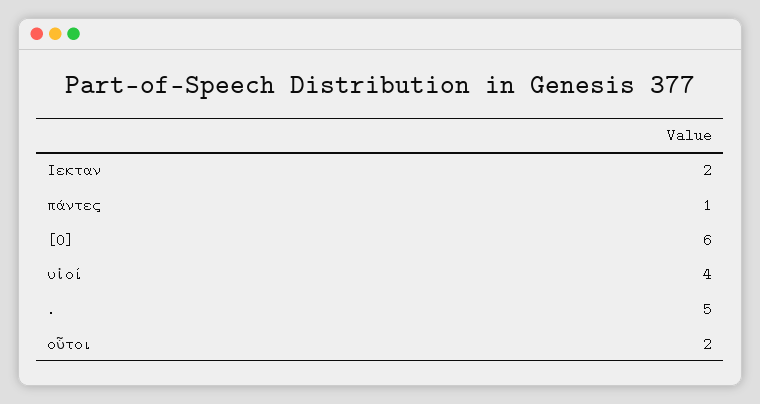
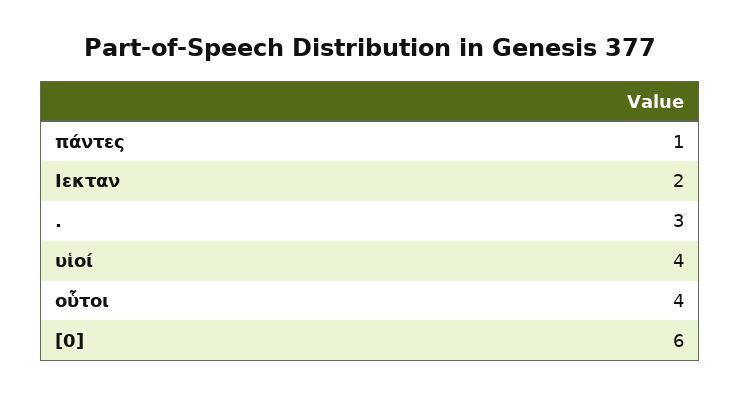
  {
    "Ιεκταν": 2,
    "πάντες": 1,
    "[0]": 6,
    "υἱοί": 4,
-   ".": 5,
+   ".": 3,
-   "οὗτοι": 2
+   "οὗτοι": 4
  }

